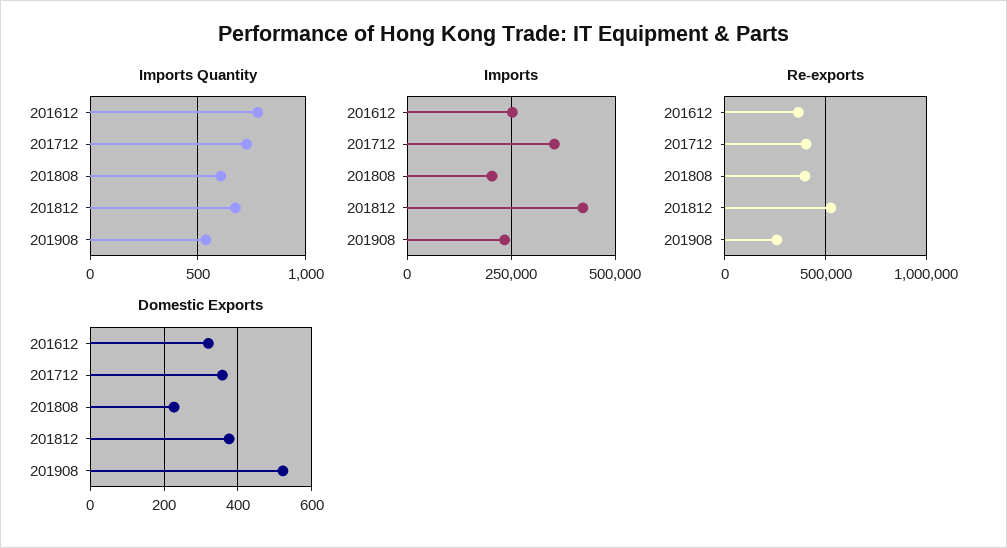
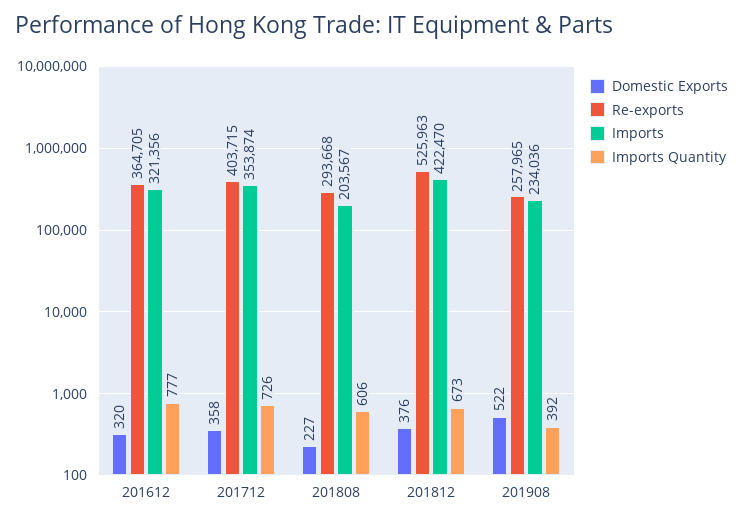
  {
    "Imports Quantity": {
      "201612": 777,
      "201712": 726,
      "201808": 606,
      "201812": 673,
-     "201908": 550
+     "201908": 392
    },
    "Imports": {
-     "201612": 250000,
+     "201612": 321356,
      "201712": 353874,
      "201808": 203567,
      "201812": 422470,
      "201908": 234036
    },
    "Re-exports": {
      "201612": 364705,
      "201712": 403715,
-     "201808": 400000,
+     "201808": 293668,
      "201812": 525963,
      "201908": 257965
    },
    "Domestic Exports": {
      "201612": 320,
      "201712": 358,
      "201808": 227,
      "201812": 376,
      "201908": 522
    }
  }

